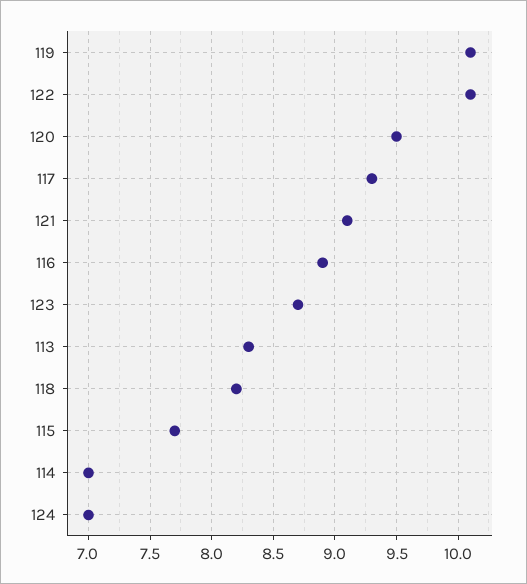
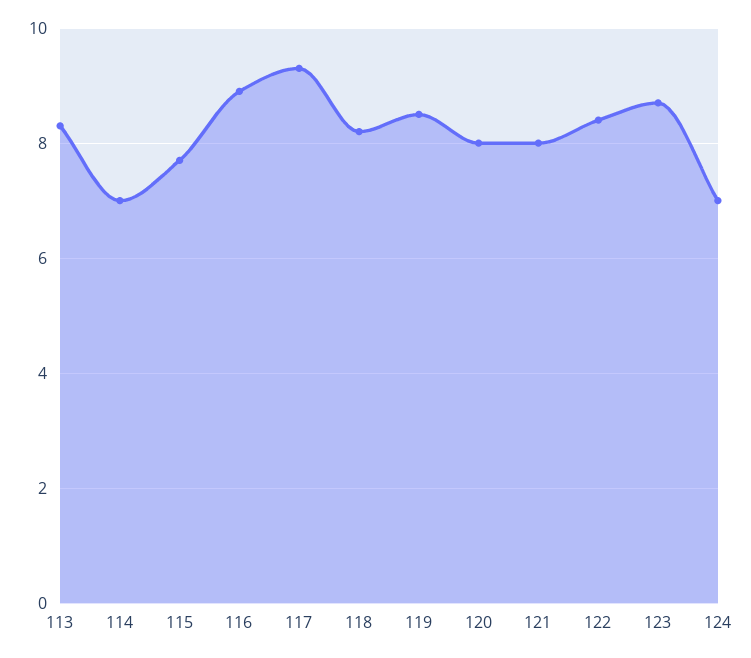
  {
-   "119": 10.1,
+   "119": 8.5,
-   "122": 10.1,
+   "122": 8.5,
-   "120": 9.5,
+   "120": 8,
    "117": 9.3,
-   "121": 9.1,
+   "121": 8,
    "116": 8.9,
    "123": 8.7,
    "113": 8.3,
    "118": 8.2,
    "115": 7.7,
    "114": 7,
    "124": 7
  }

